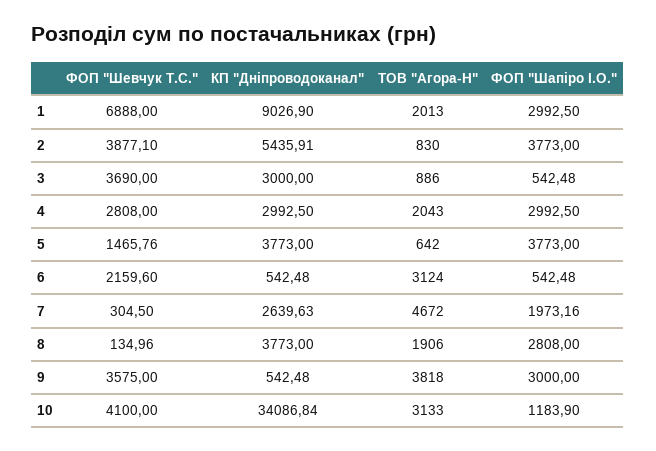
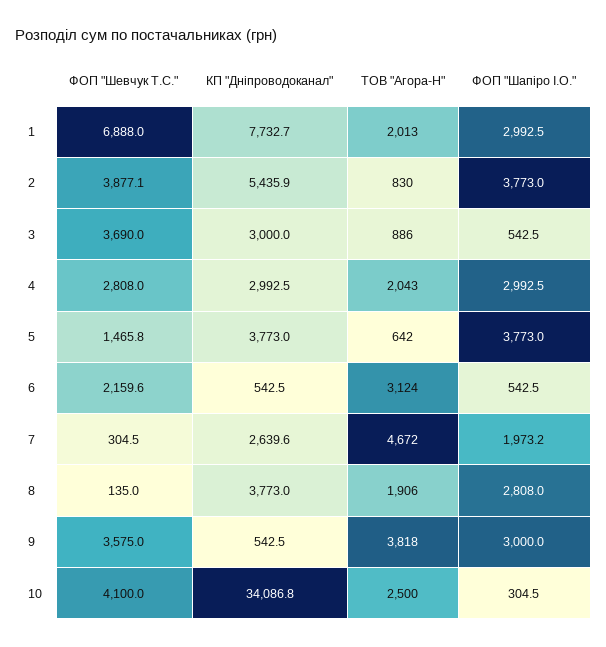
  {
    "ФОП \"Шевчук Т.С.\"": {
      "1": 6888,
      "2": 3877.1,
      "3": 3690,
      "4": 2808,
      "5": 1465.76,
      "6": 2159.6,
      "7": 304.5,
      "8": 134.96,
      "9": 3575,
      "10": 4100
    },
    "КП \"Дніпроводоканал\"": {
-     "1": 9026.9,
+     "1": 7732.7,
      "2": 5435.91,
      "3": 3000,
      "4": 2992.5,
      "5": 3773,
      "6": 542.48,
      "7": 2639.63,
      "8": 3773,
      "9": 542.48,
      "10": 34086.84
    },
    "ТОВ \"Агора-Н\"": {
      "1": 2013,
      "2": 830,
      "3": 886,
      "4": 2043,
      "5": 642,
      "6": 3124,
      "7": 4672,
      "8": 1906,
      "9": 3818,
-     "10": 3133
+     "10": 2500
    },
    "ФОП \"Шапіро І.О.\"": {
      "1": 2992.5,
      "2": 3773,
      "3": 542.48,
      "4": 2992.5,
      "5": 3773,
      "6": 542.48,
      "7": 1973.16,
      "8": 2808,
      "9": 3000,
-     "10": 1183.9
+     "10": 304.5
    }
  }

